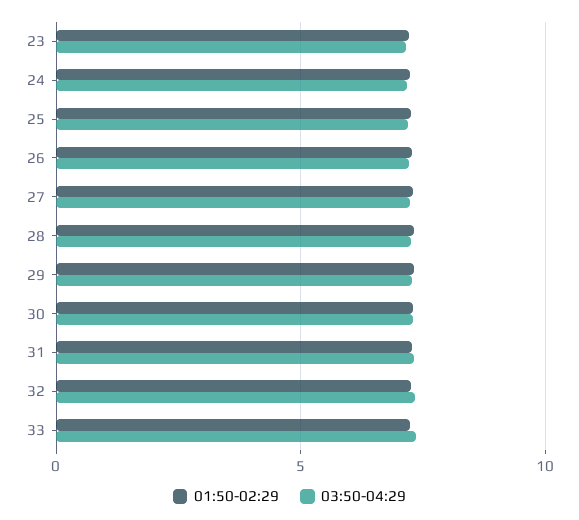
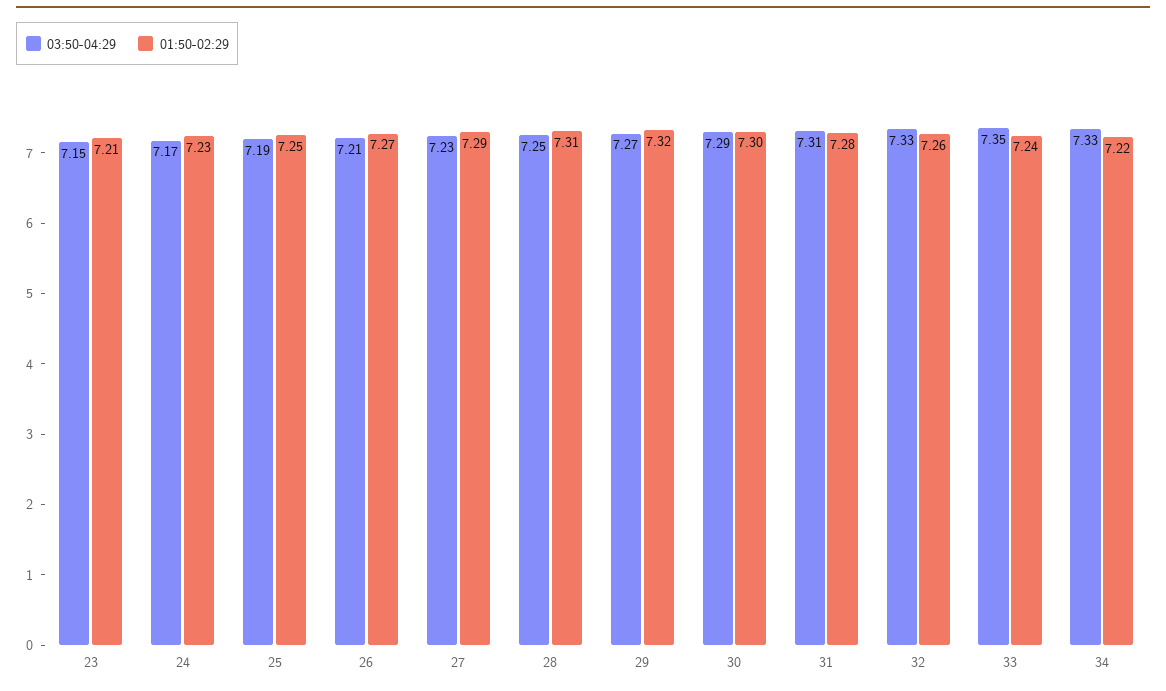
  {
    "01:50-02:29": {
      "23": 7.21,
      "24": 7.23,
      "25": 7.25,
      "26": 7.27,
      "27": 7.29,
      "28": 7.31,
      "29": 7.32,
      "30": 7.3,
      "31": 7.28,
      "32": 7.26,
-     "33": 7.24
+     "33": 7.24,
+     "34": 7.22
    },
    "03:50-04:29": {
      "23": 7.15,
      "24": 7.17,
      "25": 7.19,
      "26": 7.21,
      "27": 7.23,
      "28": 7.25,
      "29": 7.27,
      "30": 7.29,
      "31": 7.31,
      "32": 7.33,
-     "33": 7.35
+     "33": 7.35,
+     "34": 7.33
    }
  }

